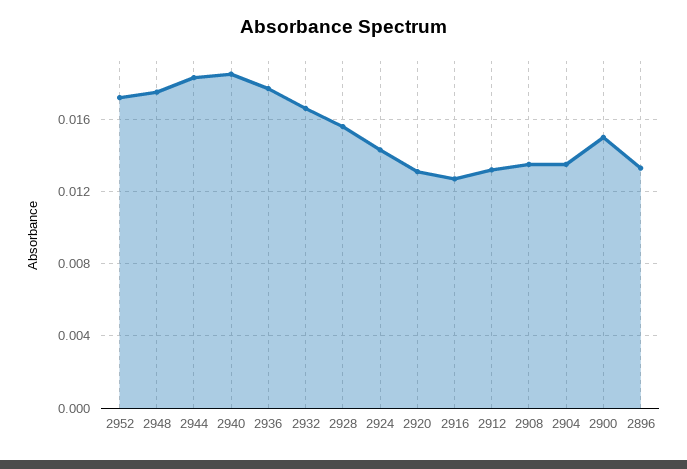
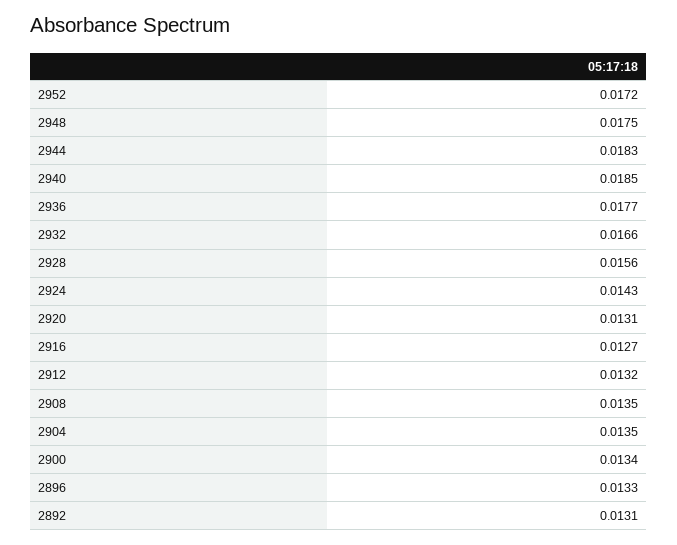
  {
    "2952": 0.0172,
    "2948": 0.0175,
    "2944": 0.0183,
    "2940": 0.0185,
    "2936": 0.0177,
    "2932": 0.0166,
    "2928": 0.0156,
    "2924": 0.0143,
    "2920": 0.0131,
    "2916": 0.0127,
    "2912": 0.0132,
    "2908": 0.0135,
    "2904": 0.0135,
-   "2900": 0.015,
+   "2900": 0.0134,
-   "2896": 0.0133
+   "2896": 0.0133,
+   "2892": 0.0131
  }

